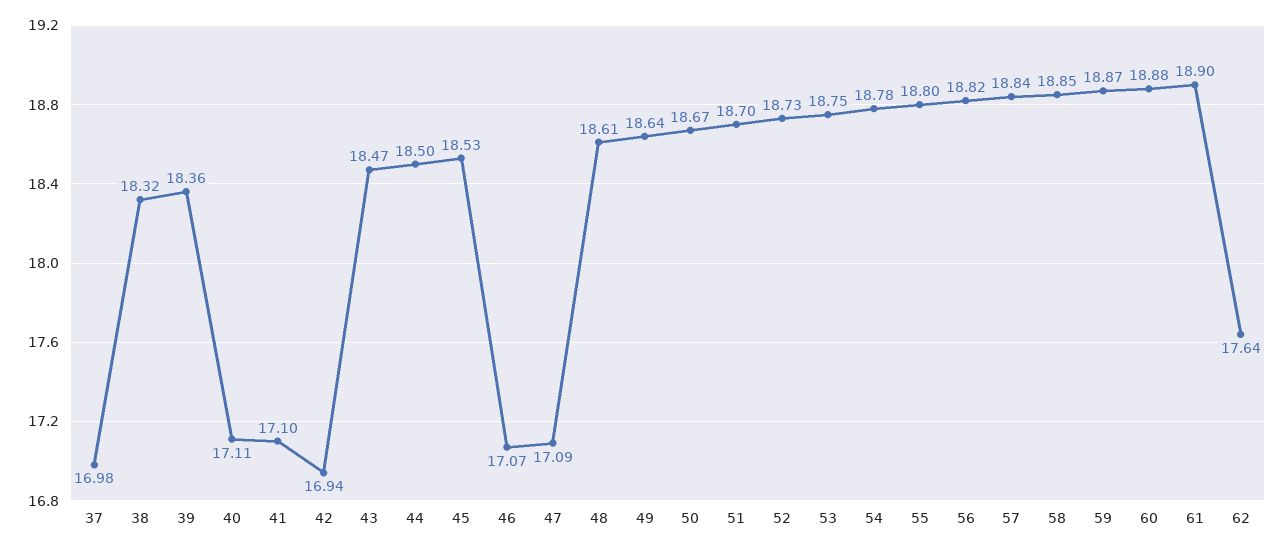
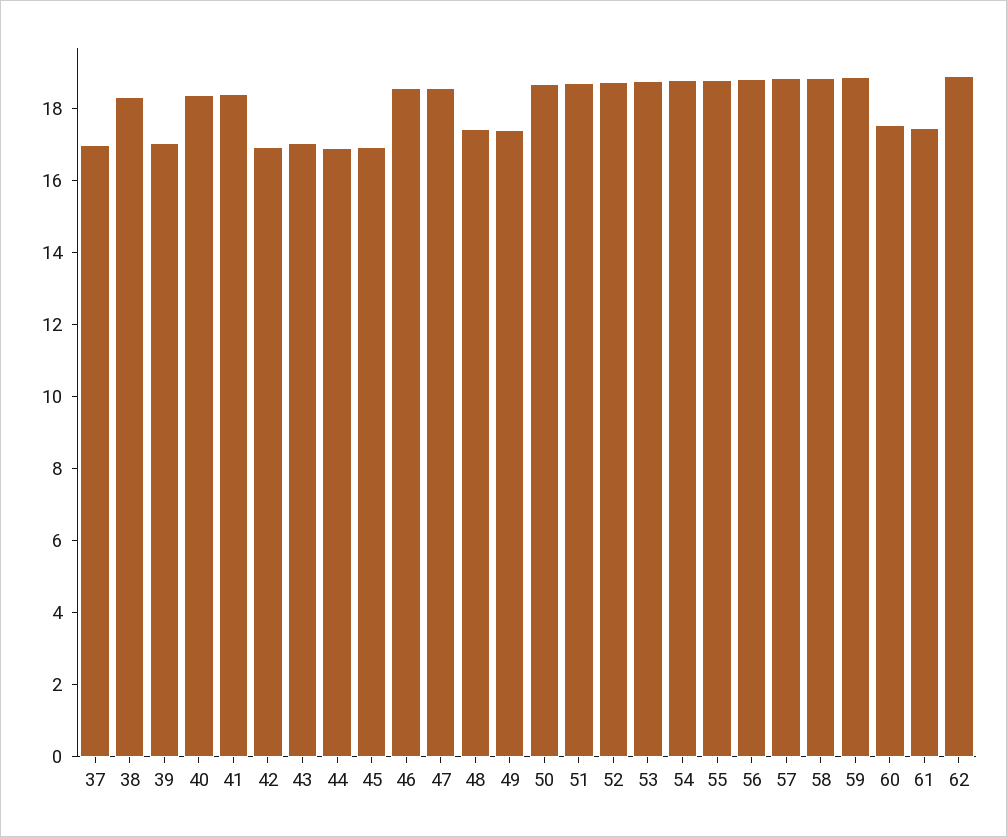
  {
    "37": 16.98,
    "38": 18.32,
-   "39": 18.36,
+   "39": 17,
-   "40": 17.11,
+   "40": 18.5,
-   "41": 17.1,
+   "41": 18.5,
    "42": 16.94,
-   "43": 18.47,
+   "43": 17,
-   "44": 18.5,
+   "44": 17,
-   "45": 18.53,
+   "45": 17,
-   "46": 17.07,
+   "46": 18.5,
-   "47": 17.09,
+   "47": 18.5,
-   "48": 18.61,
+   "48": 17.5,
-   "49": 18.64,
+   "49": 17.5,
    "50": 18.67,
    "51": 18.7,
    "52": 18.73,
    "53": 18.75,
    "54": 18.78,
    "55": 18.8,
    "56": 18.82,
    "57": 18.84,
    "58": 18.85,
    "59": 18.87,
-   "60": 18.88,
+   "60": 17.5,
-   "61": 18.9,
+   "61": 17.5,
-   "62": 17.64
+   "62": 19
  }

